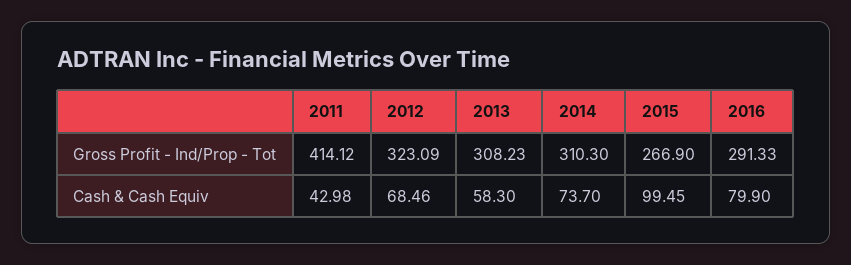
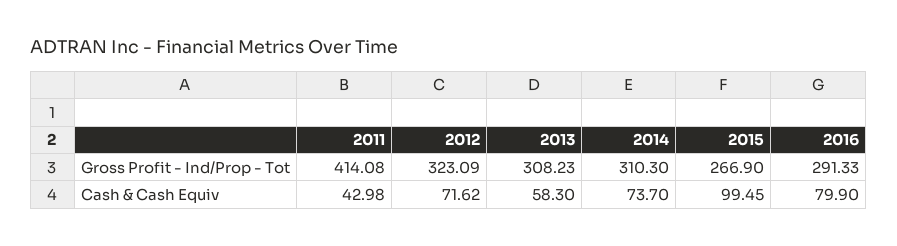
  {
    "2011": {
-     "Gross Profit - Ind/Prop - Tot": 414.12,
+     "Gross Profit - Ind/Prop - Tot": 414.08,
      "Cash & Cash Equiv": 42.98
    },
    "2012": {
      "Gross Profit - Ind/Prop - Tot": 323.09,
-     "Cash & Cash Equiv": 68.46
+     "Cash & Cash Equiv": 71.62
    },
    "2013": {
      "Gross Profit - Ind/Prop - Tot": 308.23,
      "Cash & Cash Equiv": 58.3
    },
    "2014": {
      "Gross Profit - Ind/Prop - Tot": 310.3,
      "Cash & Cash Equiv": 73.7
    },
    "2015": {
      "Gross Profit - Ind/Prop - Tot": 266.9,
      "Cash & Cash Equiv": 99.45
    },
    "2016": {
      "Gross Profit - Ind/Prop - Tot": 291.33,
      "Cash & Cash Equiv": 79.9
    }
  }

